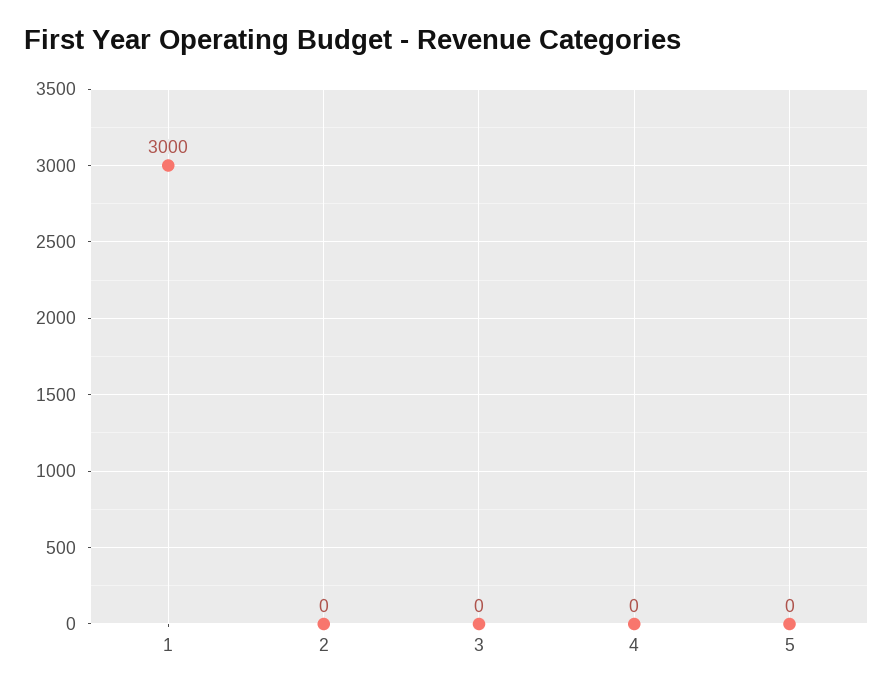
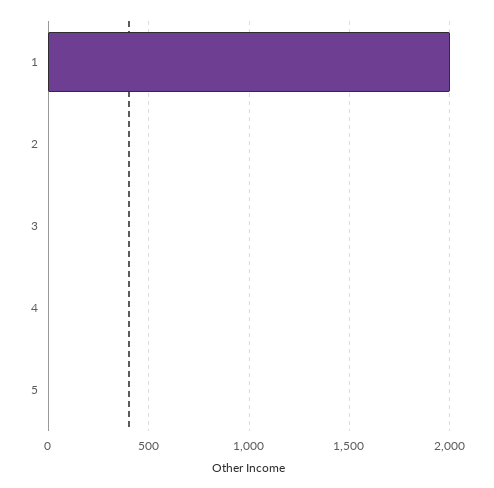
  {
-   "1": 3000,
+   "1": 2000,
    "2": 0,
    "3": 0,
    "4": 0,
    "5": 0
  }

